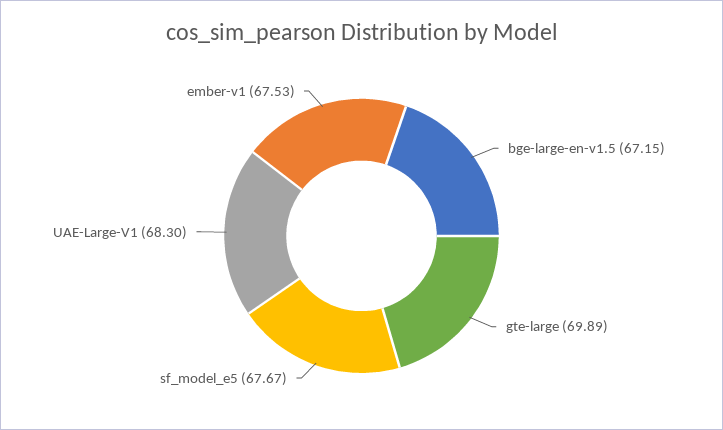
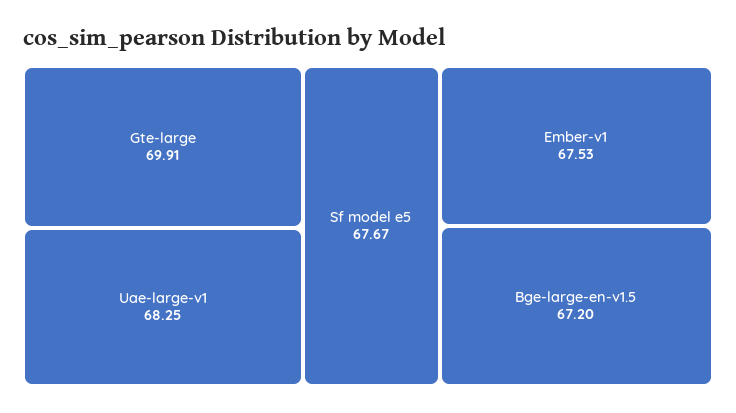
  {
-   "bge-large-en-v1.5": 67.15,
+   "bge-large-en-v1.5": 67.2,
-   "gte-large": 69.89,
+   "gte-large": 69.91,
    "sf_model_e5": 67.67,
-   "UAE-Large-V1": 68.3,
+   "UAE-Large-V1": 68.25,
    "ember-v1": 67.53
  }

